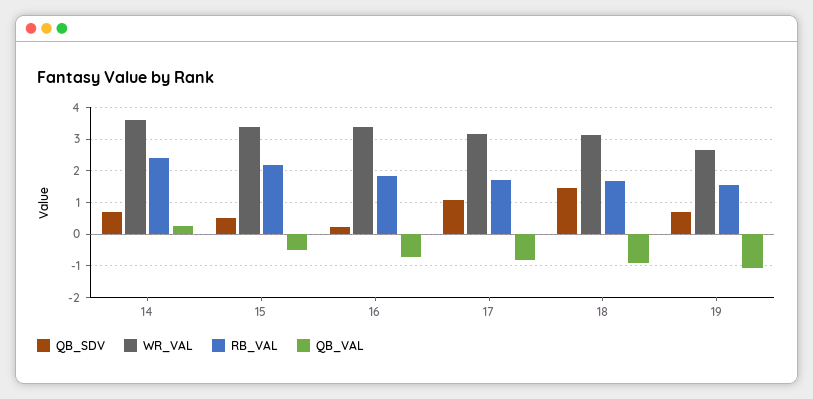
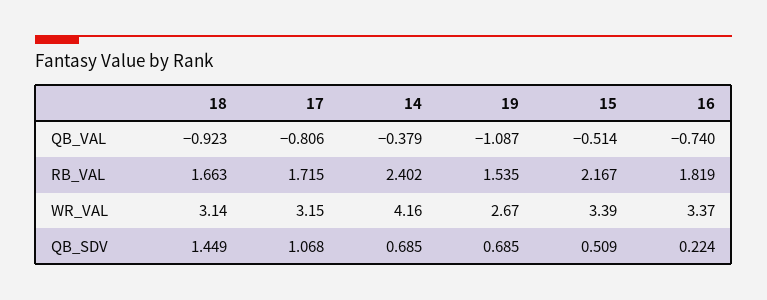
  {
    "QB_SDV": {
      "14": 0.685,
      "15": 0.509,
      "16": 0.224,
      "17": 1.068,
      "18": 1.449,
      "19": 0.685
    },
    "WR_VAL": {
-     "14": 3.6,
+     "14": 4.16,
      "15": 3.39,
      "16": 3.37,
      "17": 3.15,
      "18": 3.14,
      "19": 2.67
    },
    "RB_VAL": {
      "14": 2.402,
      "15": 2.167,
      "16": 1.819,
      "17": 1.715,
      "18": 1.663,
      "19": 1.535
    },
    "QB_VAL": {
-     "14": 0.2,
+     "14": -0.379,
      "15": -0.514,
      "16": -0.74,
      "17": -0.806,
      "18": -0.923,
      "19": -1.087
    }
  }

